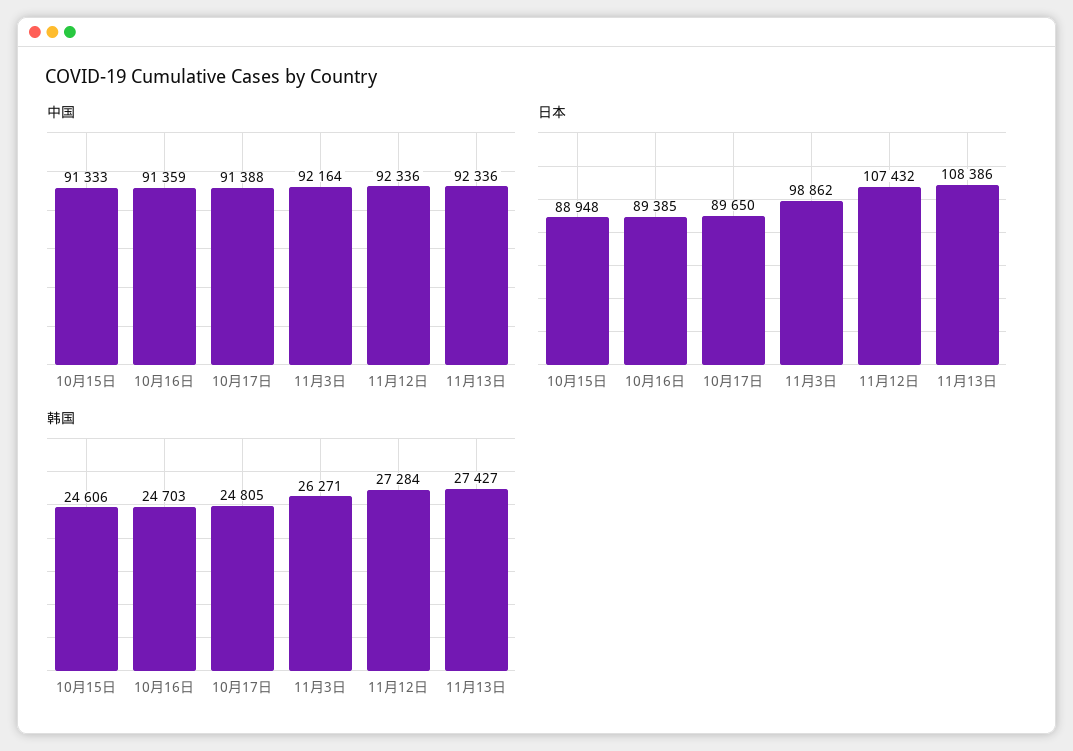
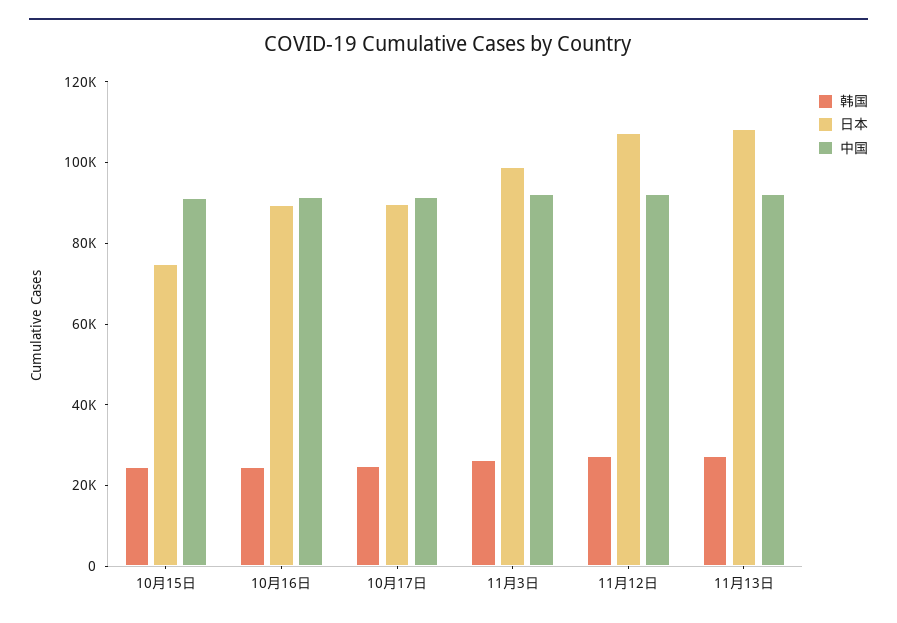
  {
    "中国": {
      "10月15日": 91333,
      "10月16日": 91359,
      "10月17日": 91388,
      "11月3日": 92164,
      "11月12日": 92336,
      "11月13日": 92336
    },
    "日本": {
-     "10月15日": 88948,
+     "10月15日": 75000,
      "10月16日": 89385,
      "10月17日": 89650,
      "11月3日": 98862,
      "11月12日": 107432,
      "11月13日": 108386
    },
    "韩国": {
      "10月15日": 24606,
      "10月16日": 24703,
      "10月17日": 24805,
      "11月3日": 26271,
      "11月12日": 27284,
      "11月13日": 27427
    }
  }

